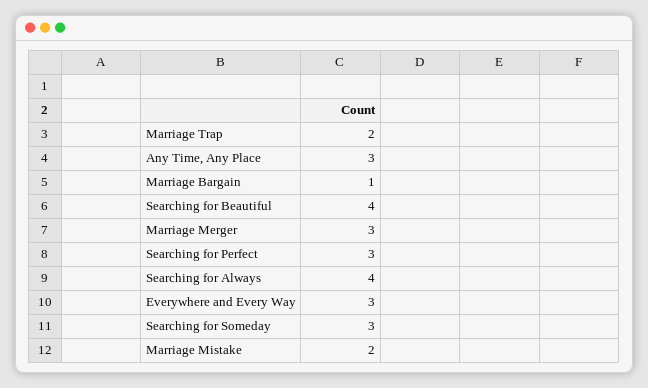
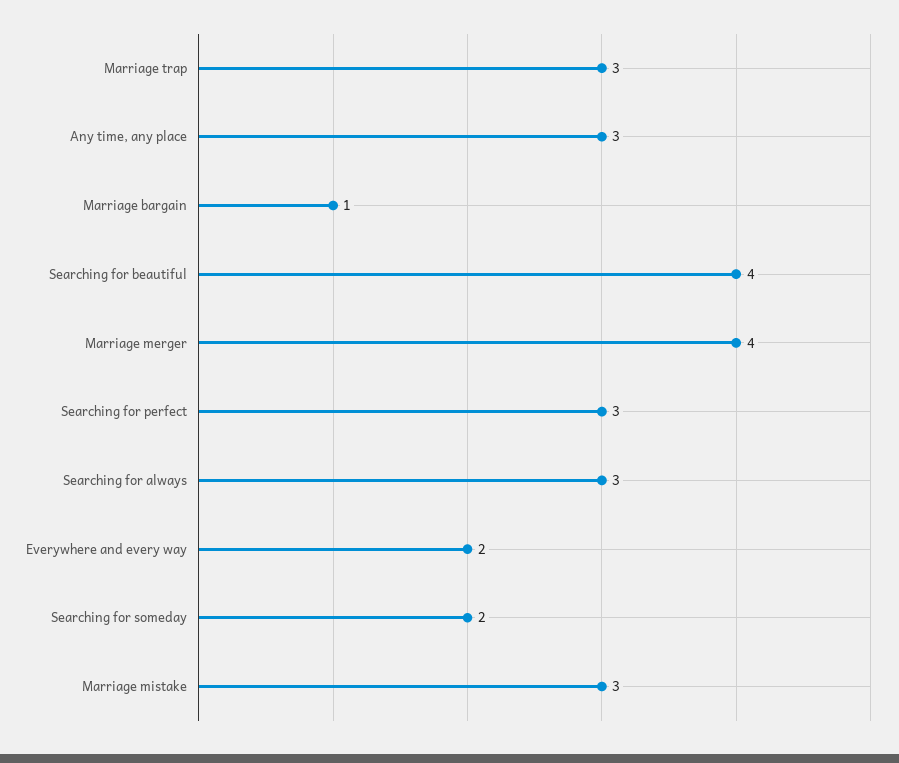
  {
-   "Marriage Trap": 2,
+   "Marriage Trap": 3,
    "Any Time, Any Place": 3,
    "Marriage Bargain": 1,
    "Searching for Beautiful": 4,
-   "Marriage Merger": 3,
+   "Marriage Merger": 4,
    "Searching for Perfect": 3,
-   "Searching for Always": 4,
+   "Searching for Always": 3,
-   "Everywhere and Every Way": 3,
+   "Everywhere and Every Way": 2,
-   "Searching for Someday": 3,
+   "Searching for Someday": 2,
-   "Marriage Mistake": 2
+   "Marriage Mistake": 3
  }

